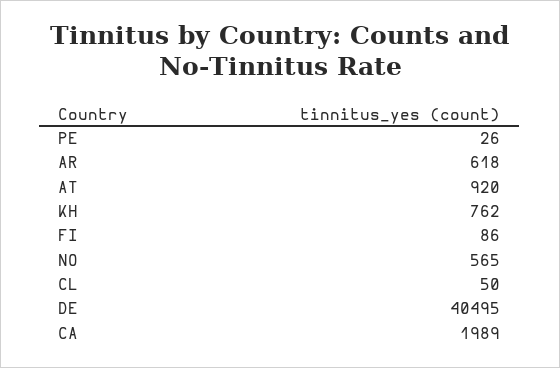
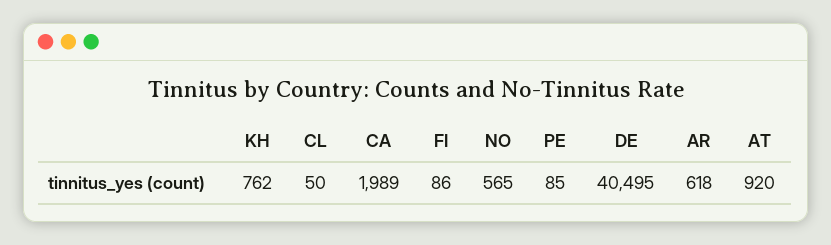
  {
-   "PE": 26,
+   "PE": 85,
    "AR": 618,
    "AT": 920,
    "KH": 762,
    "FI": 86,
    "NO": 565,
    "CL": 50,
    "DE": 40495,
    "CA": 1989
  }

